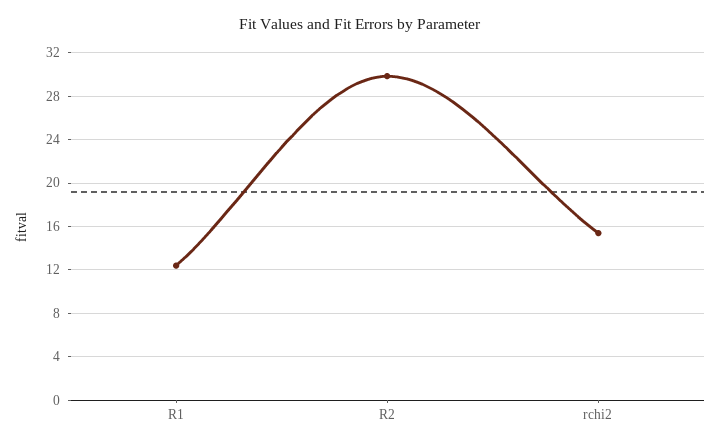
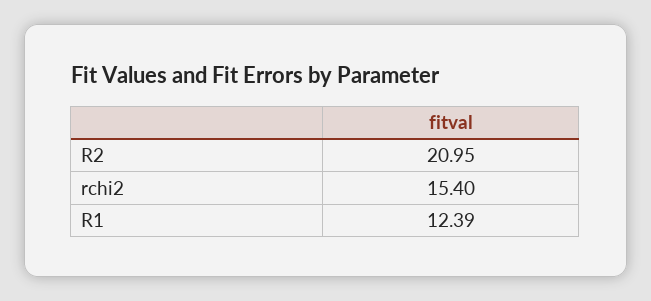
  {
    "R1": 12.39,
-   "R2": 30,
+   "R2": 20.95,
    "rchi2": 15.4
  }

